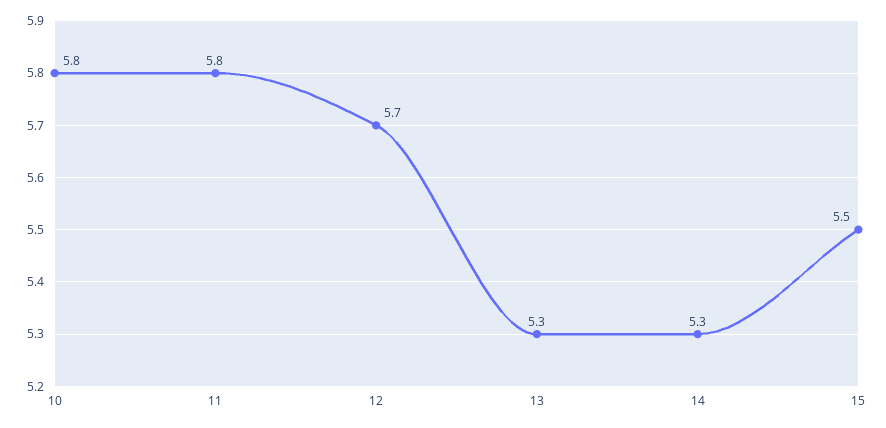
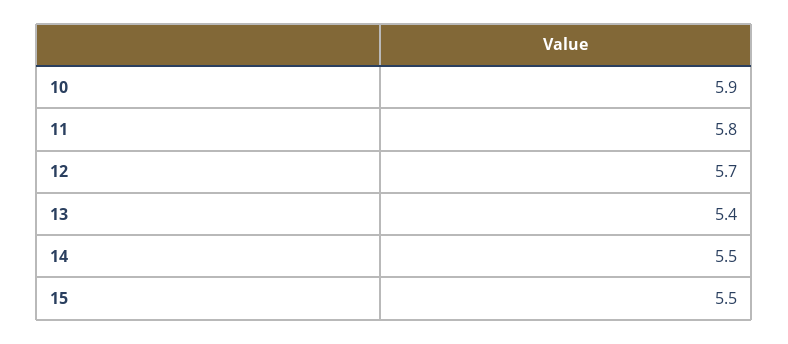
  {
-   "10": 5.8,
+   "10": 5.9,
    "11": 5.8,
    "12": 5.7,
-   "13": 5.3,
+   "13": 5.4,
-   "14": 5.3,
+   "14": 5.5,
    "15": 5.5
  }

